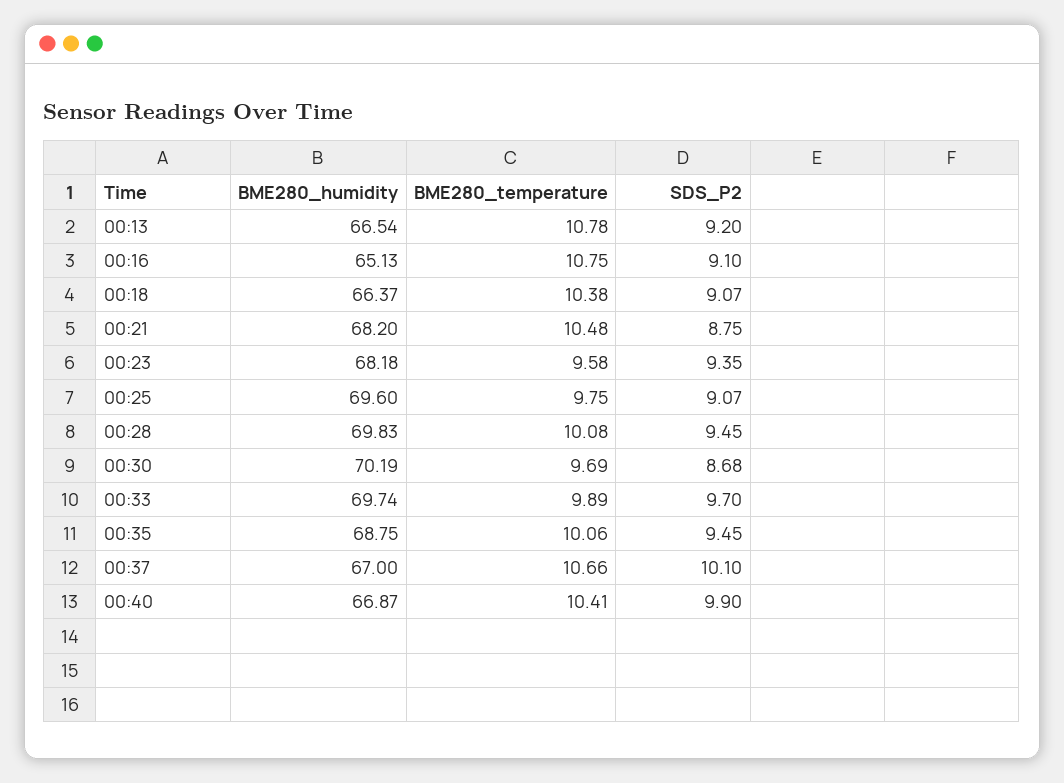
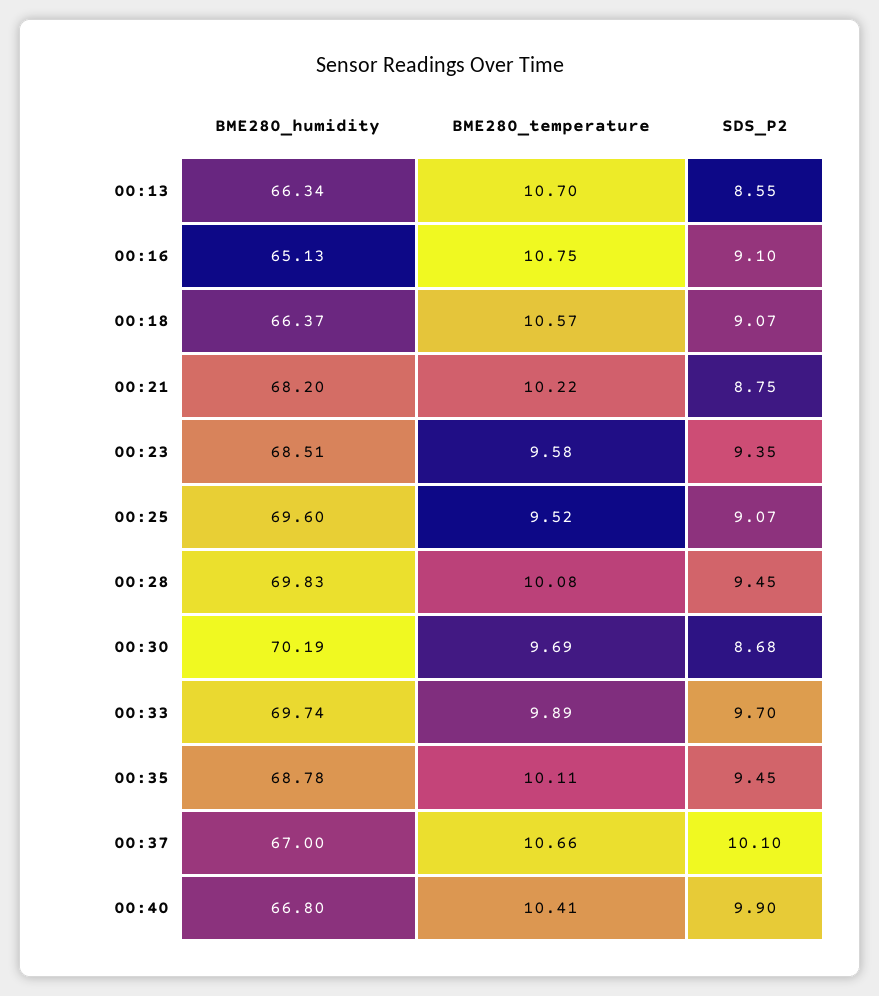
  {
    "BME280_humidity": {
-     "00:13": 66.54,
+     "00:13": 66.34,
      "00:16": 65.13,
      "00:18": 66.37,
      "00:21": 68.2,
-     "00:23": 68.18,
+     "00:23": 68.51,
      "00:25": 69.6,
      "00:28": 69.83,
      "00:30": 70.19,
      "00:33": 69.74,
-     "00:35": 68.75,
+     "00:35": 68.78,
      "00:37": 67,
-     "00:40": 66.87
+     "00:40": 66.8
    },
    "BME280_temperature": {
-     "00:13": 10.78,
+     "00:13": 10.7,
      "00:16": 10.75,
-     "00:18": 10.38,
+     "00:18": 10.57,
-     "00:21": 10.48,
+     "00:21": 10.22,
      "00:23": 9.58,
-     "00:25": 9.75,
+     "00:25": 9.52,
      "00:28": 10.08,
      "00:30": 9.69,
      "00:33": 9.89,
-     "00:35": 10.06,
+     "00:35": 10.11,
      "00:37": 10.66,
      "00:40": 10.41
    },
    "SDS_P2": {
-     "00:13": 9.2,
+     "00:13": 8.55,
      "00:16": 9.1,
      "00:18": 9.07,
      "00:21": 8.75,
      "00:23": 9.35,
      "00:25": 9.07,
      "00:28": 9.45,
      "00:30": 8.68,
      "00:33": 9.7,
      "00:35": 9.45,
      "00:37": 10.1,
      "00:40": 9.9
    }
  }

